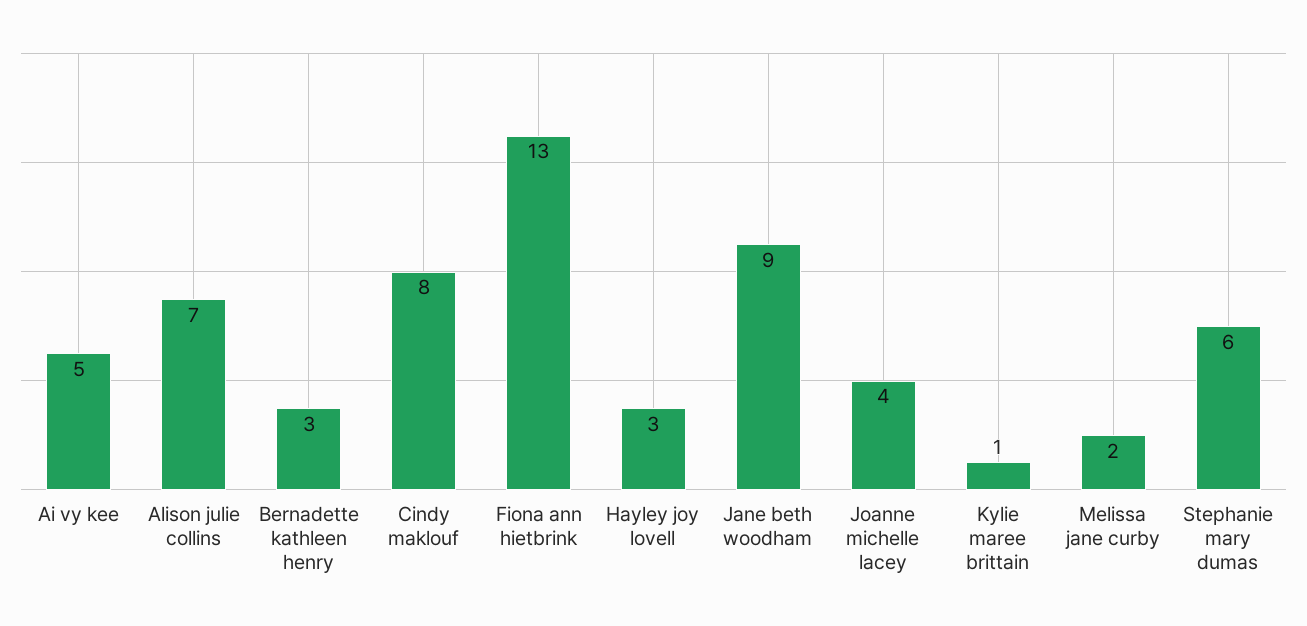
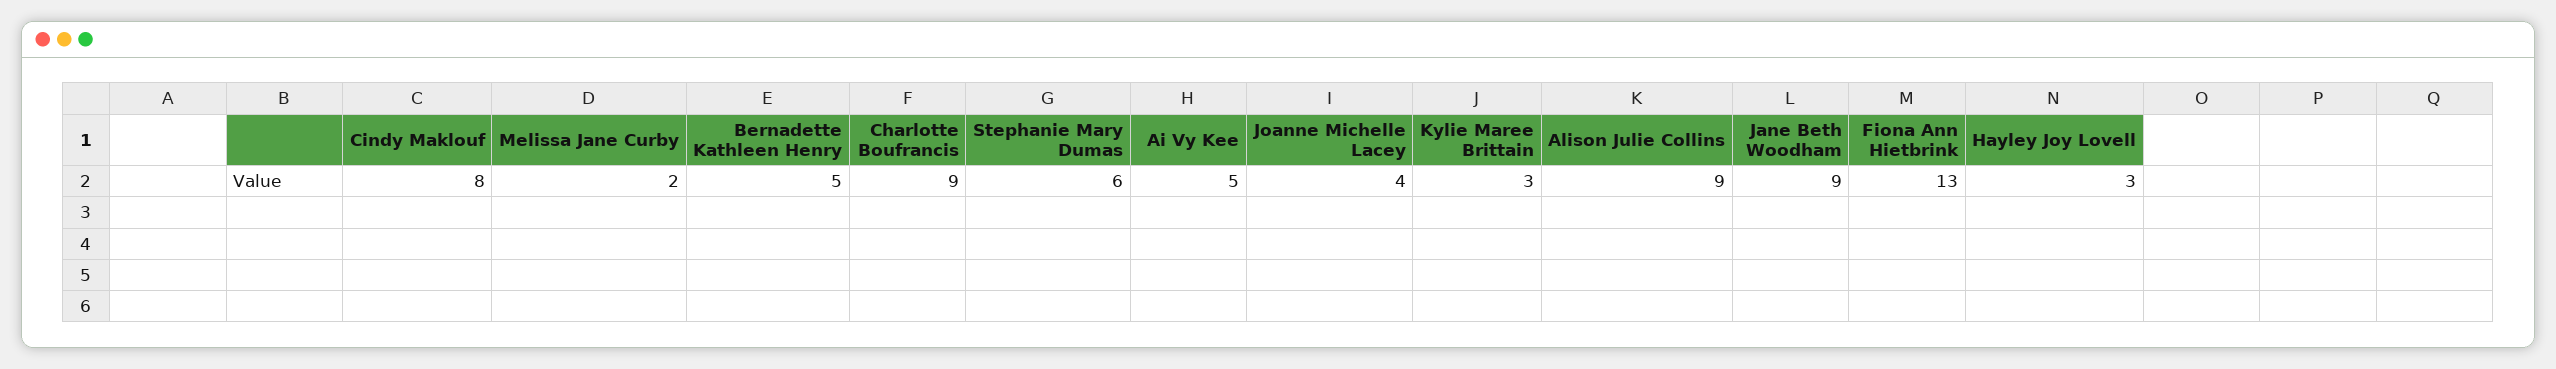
  {
    "Ai vy kee": 5,
-   "Alison julie collins": 7,
+   "Alison julie collins": 9,
-   "Bernadette kathleen henry": 3,
+   "Bernadette kathleen henry": 5,
    "Cindy maklouf": 8,
    "Fiona ann hietbrink": 13,
    "Hayley joy lovell": 3,
    "Jane beth woodham": 9,
    "Joanne michelle lacey": 4,
-   "Kylie maree brittain": 1,
+   "Kylie maree brittain": 3,
    "Melissa jane curby": 2,
-   "Stephanie mary dumas": 6
+   "Stephanie mary dumas": 6,
+   "Charlotte Boufrancis": 9
  }

